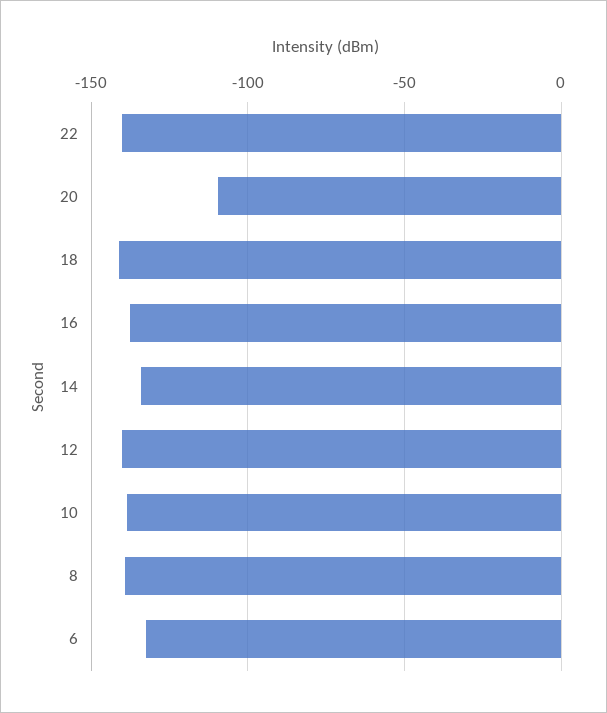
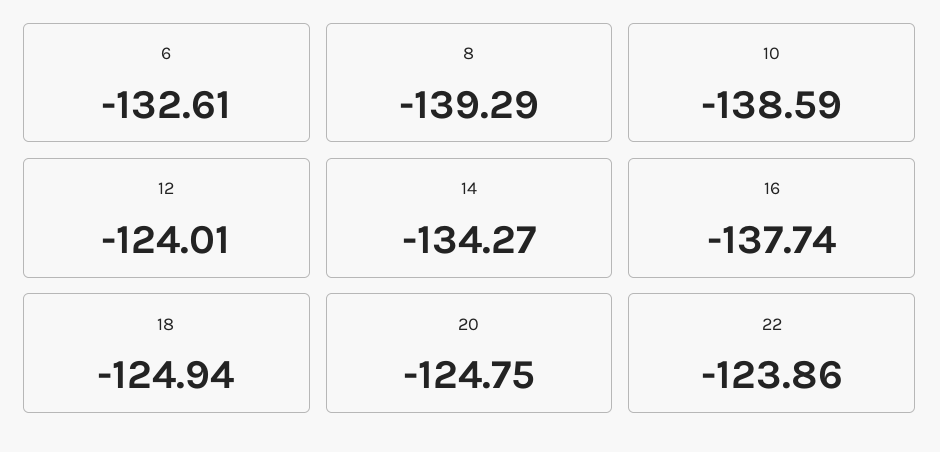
  {
-   "22": -140,
+   "22": -123.86,
-   "20": -110,
+   "20": -124.75,
-   "18": -140,
+   "18": -124.94,
    "16": -137.74,
    "14": -134.27,
-   "12": -140,
+   "12": -124.01,
    "10": -138.59,
    "8": -139.29,
    "6": -132.61
  }

